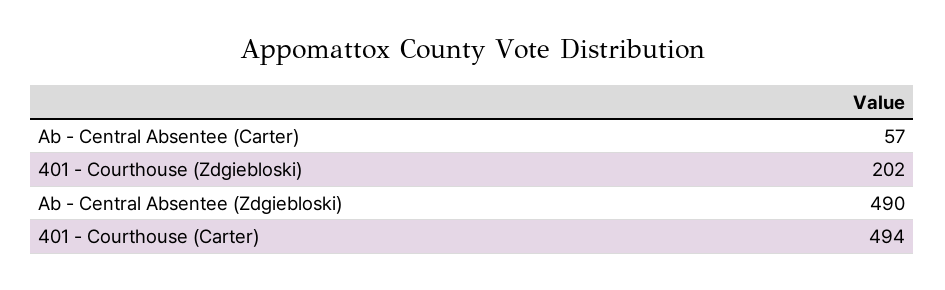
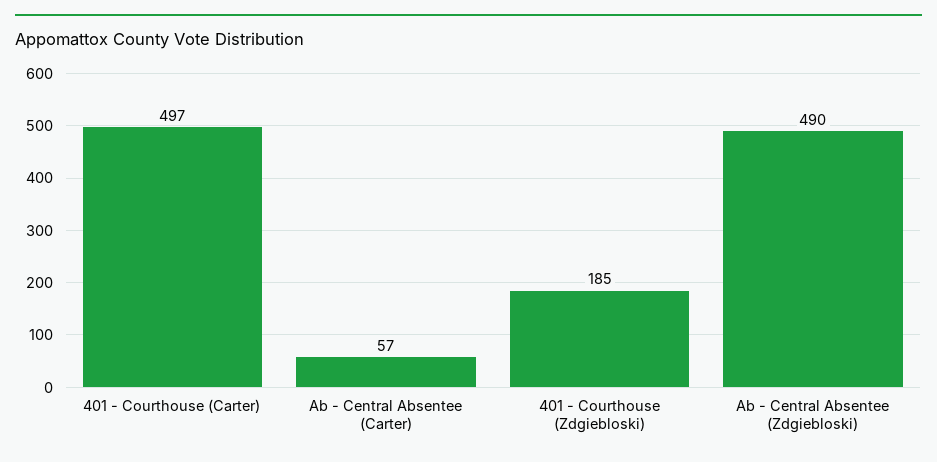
  {
    "Ab - Central Absentee (Carter)": 57,
-   "401 - Courthouse (Zdgiebloski)": 202,
+   "401 - Courthouse (Zdgiebloski)": 185,
    "Ab - Central Absentee (Zdgiebloski)": 490,
-   "401 - Courthouse (Carter)": 494
+   "401 - Courthouse (Carter)": 497
  }

